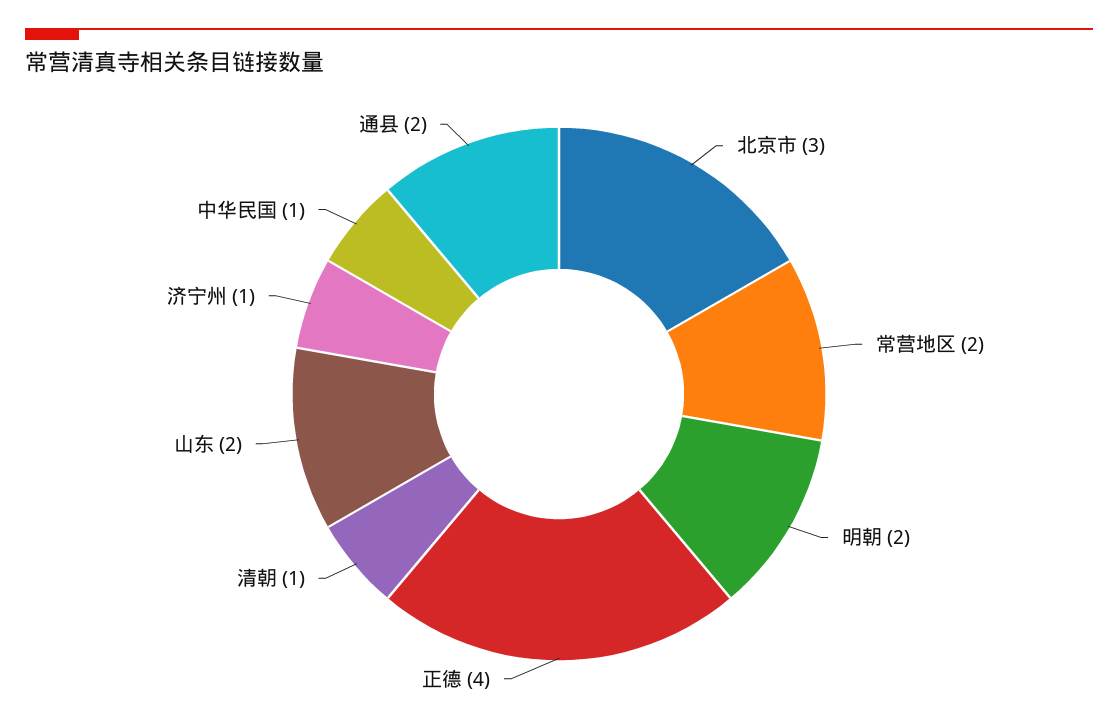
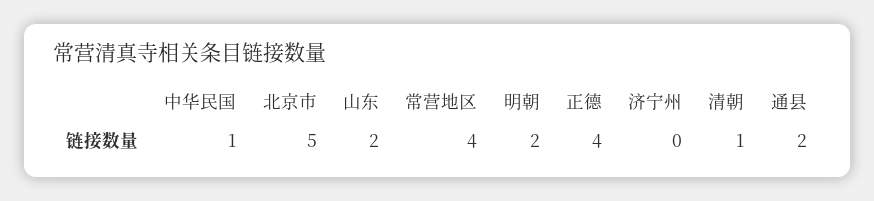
  {
-   "北京市": 3,
+   "北京市": 5,
-   "常营地区": 2,
+   "常营地区": 4,
    "明朝": 2,
    "正德": 4,
    "清朝": 1,
    "山东": 2,
-   "济宁州": 1,
+   "济宁州": 0,
    "中华民国": 1,
    "通县": 2
  }

